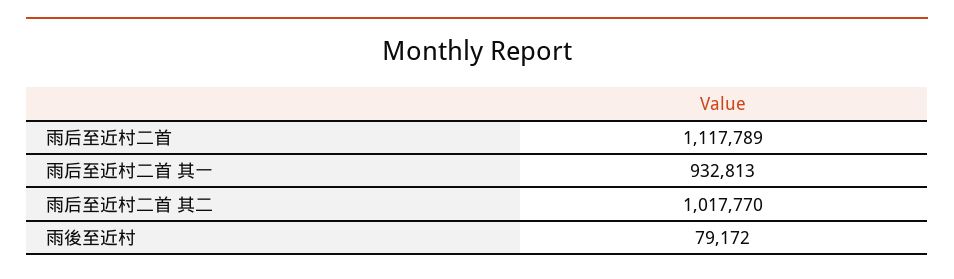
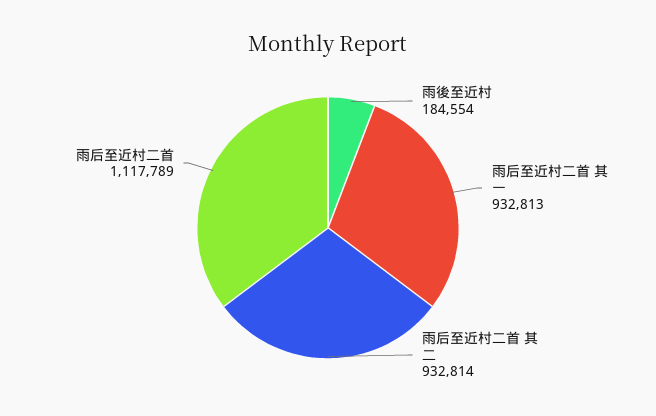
  {
    "雨后至近村二首": 1117789,
    "雨后至近村二首 其一": 932813,
-   "雨后至近村二首 其二": 1017770,
+   "雨后至近村二首 其二": 932814,
-   "雨後至近村": 79172
+   "雨後至近村": 184554
  }

